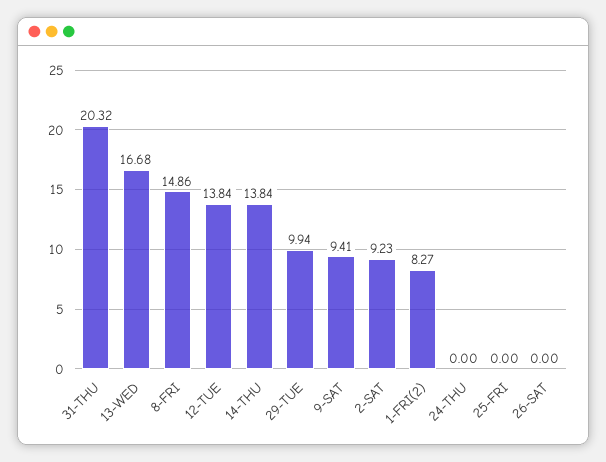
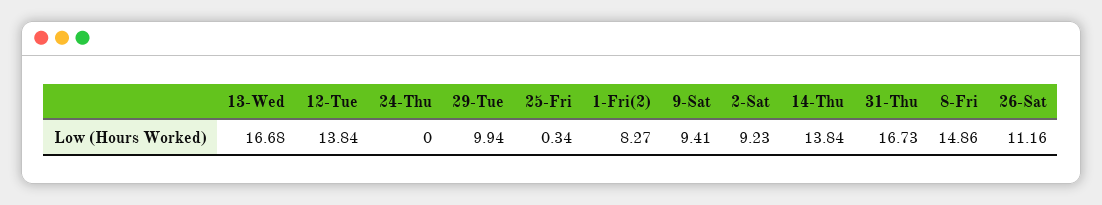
  {
-   "31-THU": 20.32,
+   "31-THU": 16.73,
    "13-WED": 16.68,
    "8-FRI": 14.86,
    "12-TUE": 13.84,
    "14-THU": 13.84,
    "29-TUE": 9.94,
    "9-SAT": 9.41,
    "2-SAT": 9.23,
    "1-FRI(2)": 8.27,
    "24-THU": 0,
-   "25-FRI": 0,
+   "25-FRI": 0.34,
-   "26-SAT": 0
+   "26-SAT": 11.16
  }

